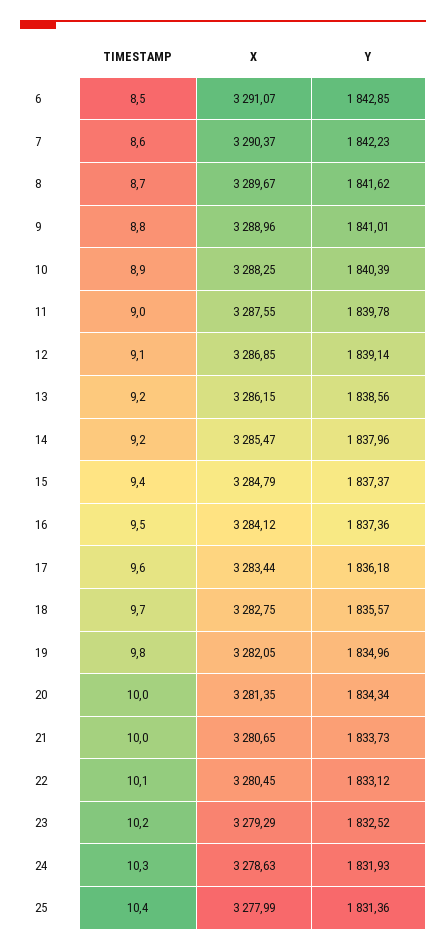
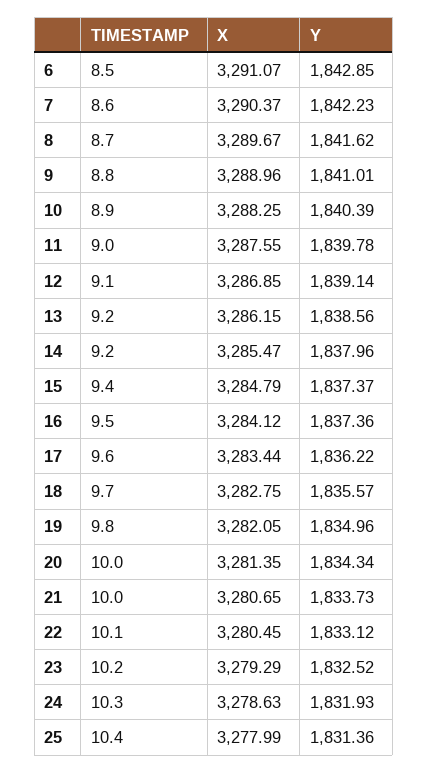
  {
    "TIMESTAMP": {
      "6": 8.5,
      "7": 8.6,
      "8": 8.7,
      "9": 8.8,
      "10": 8.9,
      "11": 9,
      "12": 9.1,
      "13": 9.2,
      "14": 9.2,
      "15": 9.4,
      "16": 9.5,
      "17": 9.6,
      "18": 9.7,
      "19": 9.8,
      "20": 10,
      "21": 10,
      "22": 10.1,
      "23": 10.2,
      "24": 10.3,
      "25": 10.4
    },
    "X": {
      "6": 3291.07,
      "7": 3290.37,
      "8": 3289.67,
      "9": 3288.96,
      "10": 3288.25,
      "11": 3287.55,
      "12": 3286.85,
      "13": 3286.15,
      "14": 3285.47,
      "15": 3284.79,
      "16": 3284.12,
      "17": 3283.44,
      "18": 3282.75,
      "19": 3282.05,
      "20": 3281.35,
      "21": 3280.65,
      "22": 3280.45,
      "23": 3279.29,
      "24": 3278.63,
      "25": 3277.99
    },
    "Y": {
      "6": 1842.85,
      "7": 1842.23,
      "8": 1841.62,
      "9": 1841.01,
      "10": 1840.39,
      "11": 1839.78,
      "12": 1839.14,
      "13": 1838.56,
      "14": 1837.96,
      "15": 1837.37,
      "16": 1837.36,
-     "17": 1836.18,
+     "17": 1836.22,
      "18": 1835.57,
      "19": 1834.96,
      "20": 1834.34,
      "21": 1833.73,
      "22": 1833.12,
      "23": 1832.52,
      "24": 1831.93,
      "25": 1831.36
    }
  }

